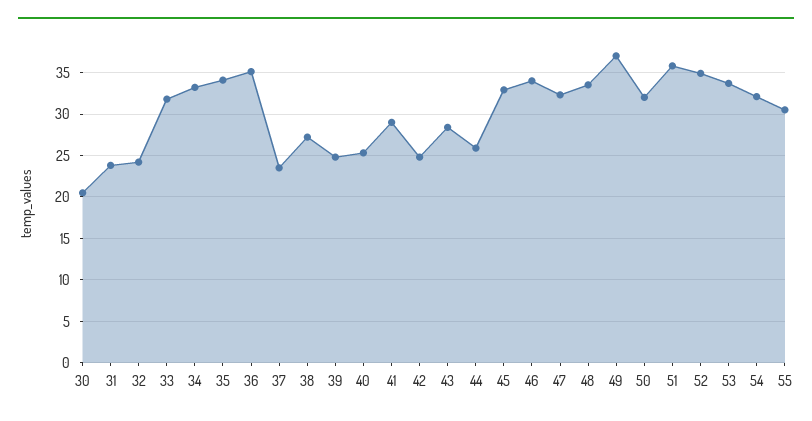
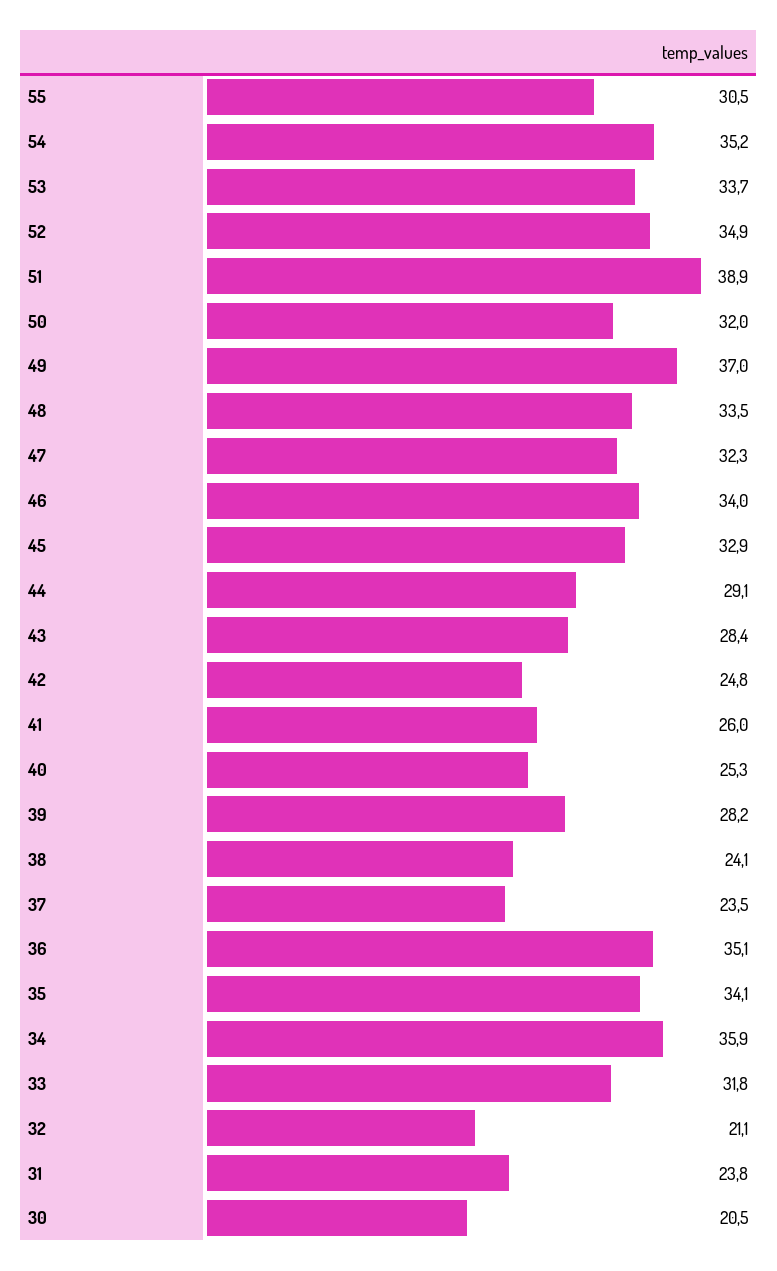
  {
    "30": 20.5,
    "31": 23.8,
-   "32": 24,
+   "32": 21.1,
    "33": 31.8,
-   "34": 33,
+   "34": 35.9,
    "35": 34.1,
    "36": 35.1,
    "37": 23.5,
-   "38": 27,
+   "38": 24.1,
-   "39": 25,
+   "39": 28.2,
    "40": 25.3,
-   "41": 29,
+   "41": 26,
    "42": 24.8,
    "43": 28.4,
-   "44": 26,
+   "44": 29.1,
    "45": 32.9,
    "46": 34,
    "47": 32.3,
    "48": 33.5,
    "49": 37,
    "50": 32,
-   "51": 36,
+   "51": 38.9,
    "52": 34.9,
    "53": 33.7,
-   "54": 32,
+   "54": 35.2,
    "55": 30.5
  }

